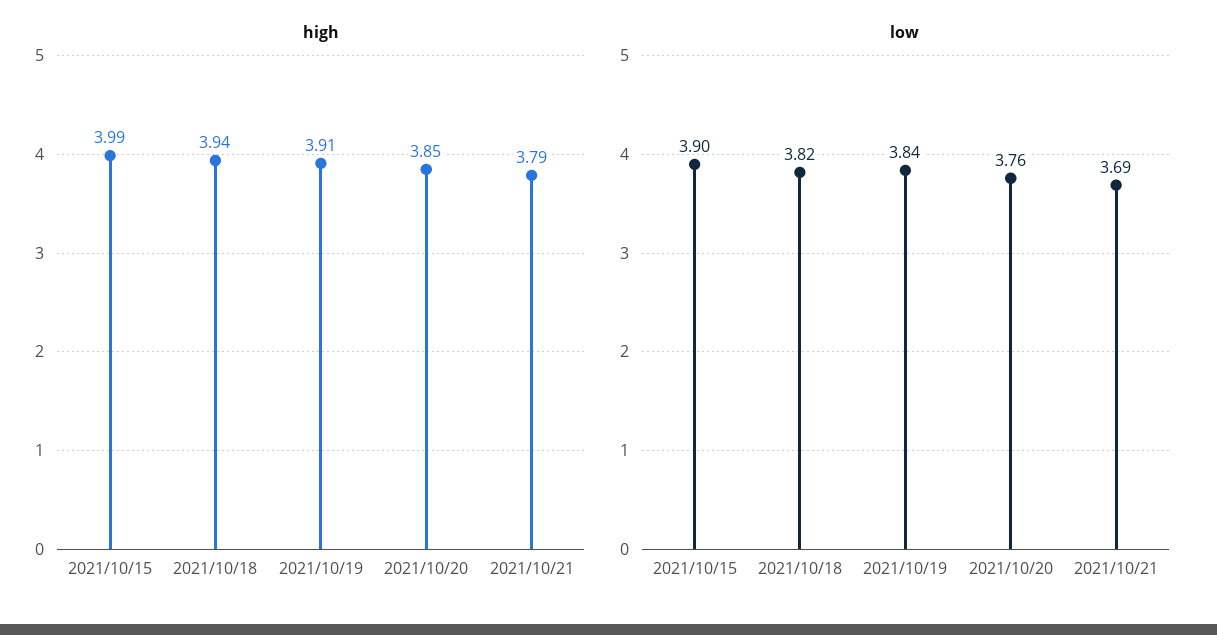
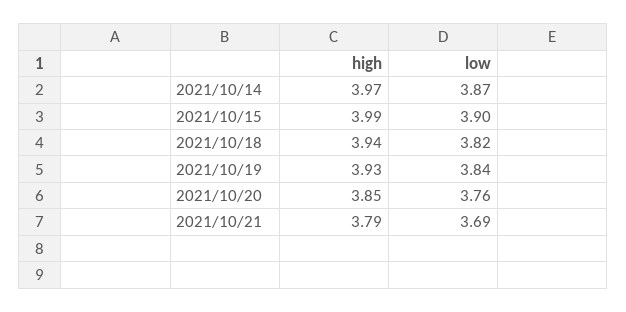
  {
    "high": {
      "2021/10/15": 3.99,
      "2021/10/18": 3.94,
-     "2021/10/19": 3.91,
+     "2021/10/19": 3.93,
      "2021/10/20": 3.85,
-     "2021/10/21": 3.79
+     "2021/10/21": 3.79,
+     "2021/10/14": 3.97
    },
    "low": {
      "2021/10/15": 3.9,
      "2021/10/18": 3.82,
      "2021/10/19": 3.84,
      "2021/10/20": 3.76,
-     "2021/10/21": 3.69
+     "2021/10/21": 3.69,
+     "2021/10/14": 3.87
    }
  }

